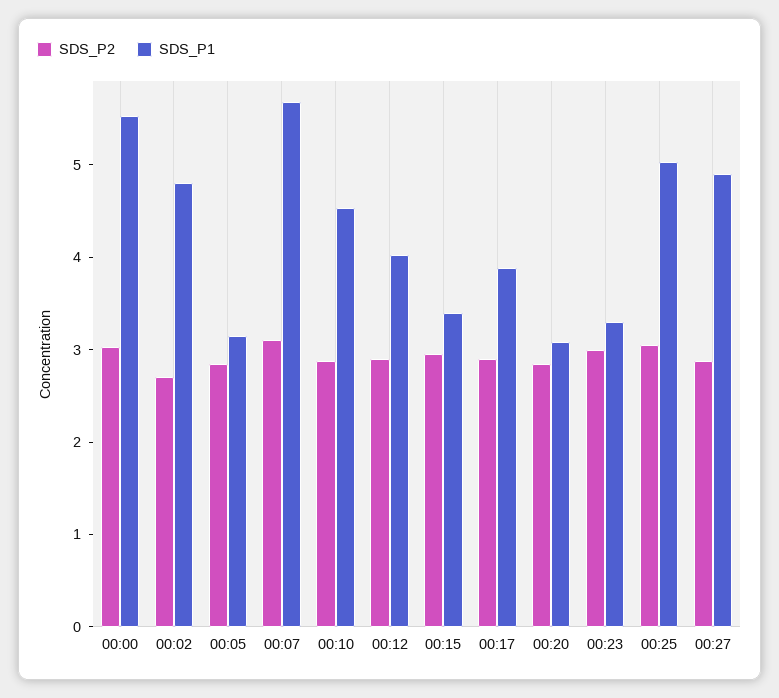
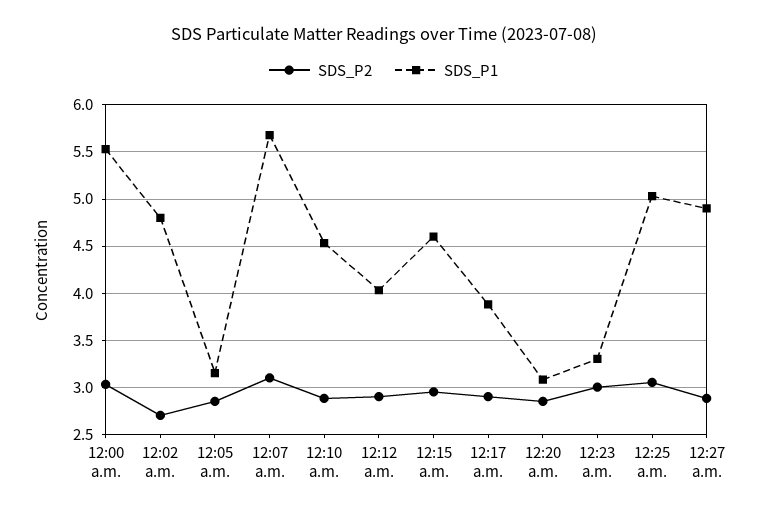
  {
    "SDS_P2": {
      "00:00": 3,
      "00:02": 2.7,
      "00:05": 2.9,
      "00:07": 3.1,
      "00:10": 2.9,
      "00:12": 2.9,
      "00:15": 3,
      "00:17": 2.9,
      "00:20": 2.9,
      "00:23": 3,
      "00:25": 3.1,
      "00:27": 2.9
    },
    "SDS_P1": {
      "00:00": 5.5,
      "00:02": 4.8,
      "00:05": 3.2,
      "00:07": 5.7,
      "00:10": 4.5,
      "00:12": 4,
-     "00:15": 3.4,
+     "00:15": 4.6,
      "00:17": 3.9,
      "00:20": 3.1,
      "00:23": 3.3,
      "00:25": 5,
      "00:27": 4.9
    }
  }

